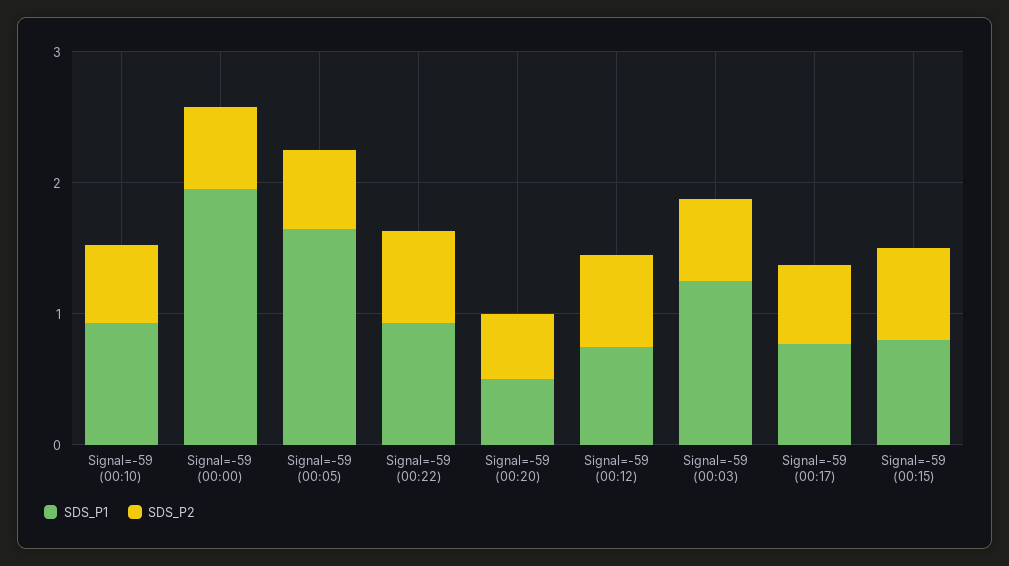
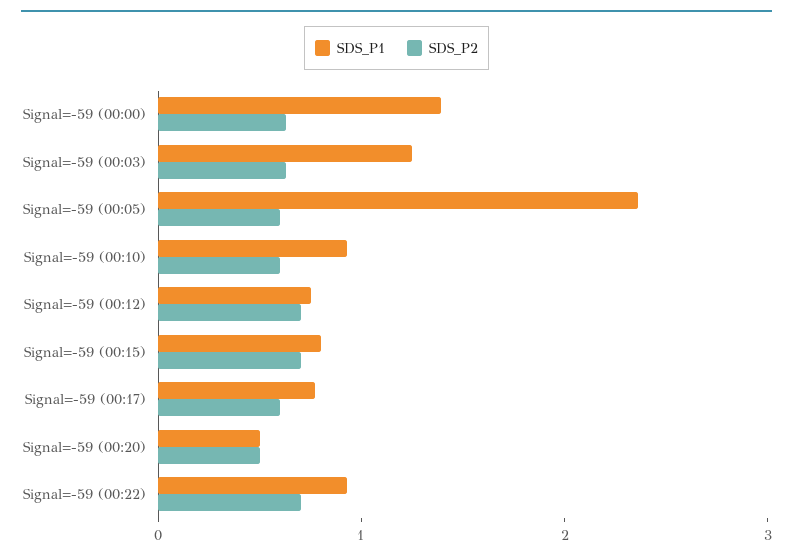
  {
    "SDS_P1": {
      "Signal=-59 (00:10)": 1,
-     "Signal=-59 (00:00)": 2,
+     "Signal=-59 (00:00)": 1.4,
-     "Signal=-59 (00:05)": 1.6,
+     "Signal=-59 (00:05)": 2.4,
      "Signal=-59 (00:22)": 1,
      "Signal=-59 (00:20)": 0.6,
      "Signal=-59 (00:12)": 0.8,
      "Signal=-59 (00:03)": 1.2,
      "Signal=-59 (00:17)": 0.8,
      "Signal=-59 (00:15)": 0.8
    },
    "SDS_P2": {
      "Signal=-59 (00:10)": 0.6,
      "Signal=-59 (00:00)": 0.6,
      "Signal=-59 (00:05)": 0.6,
      "Signal=-59 (00:22)": 0.8,
      "Signal=-59 (00:20)": 0.6,
      "Signal=-59 (00:12)": 0.8,
      "Signal=-59 (00:03)": 0.6,
      "Signal=-59 (00:17)": 0.6,
      "Signal=-59 (00:15)": 0.8
    }
  }

